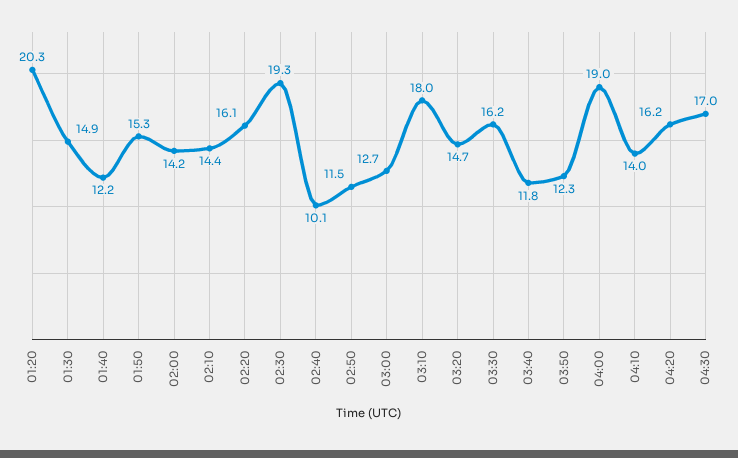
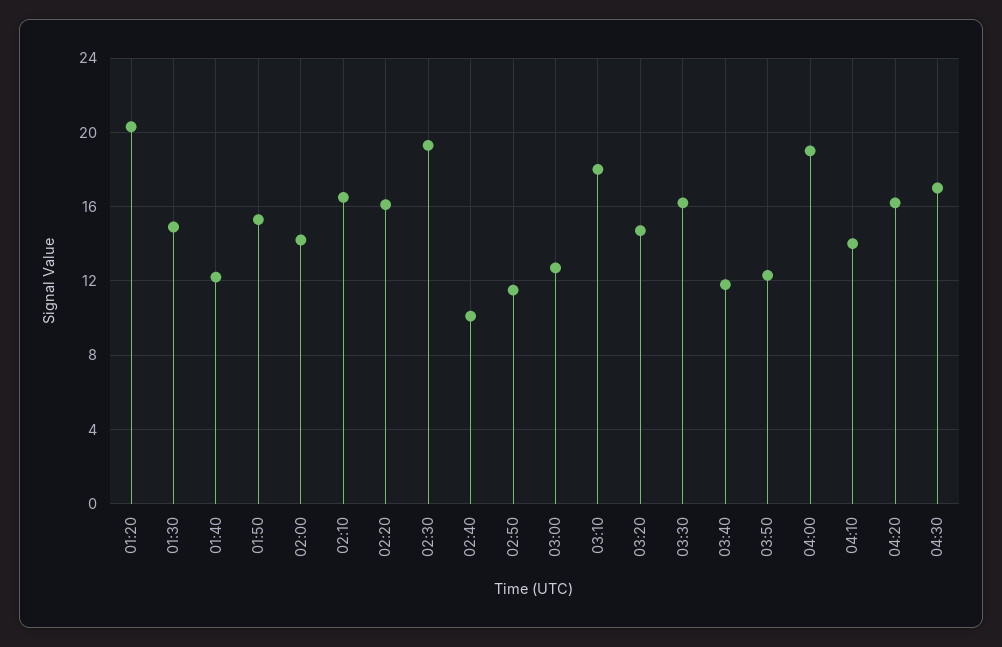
  {
    "01:20": 20.3,
    "01:30": 14.9,
    "01:40": 12.2,
    "01:50": 15.3,
    "02:00": 14.2,
-   "02:10": 14.4,
+   "02:10": 16.5,
    "02:20": 16.1,
    "02:30": 19.3,
    "02:40": 10.1,
    "02:50": 11.5,
    "03:00": 12.7,
    "03:10": 18,
    "03:20": 14.7,
    "03:30": 16.2,
    "03:40": 11.8,
    "03:50": 12.3,
    "04:00": 19,
    "04:10": 14,
    "04:20": 16.2,
    "04:30": 17
  }

